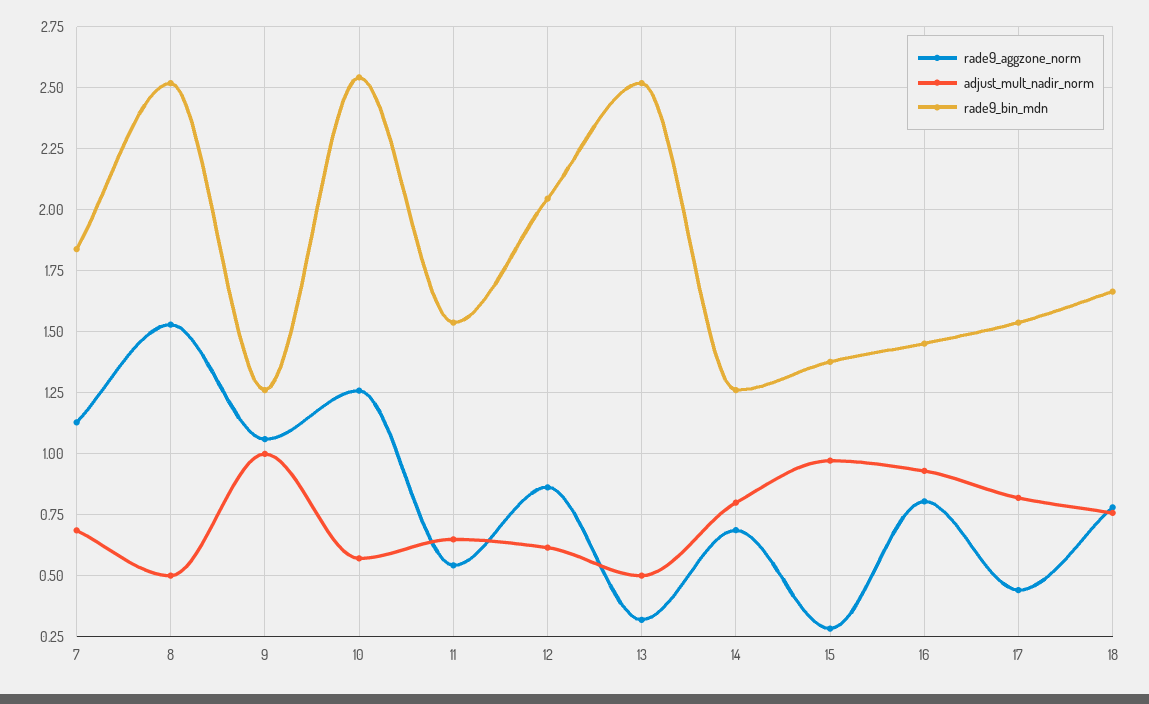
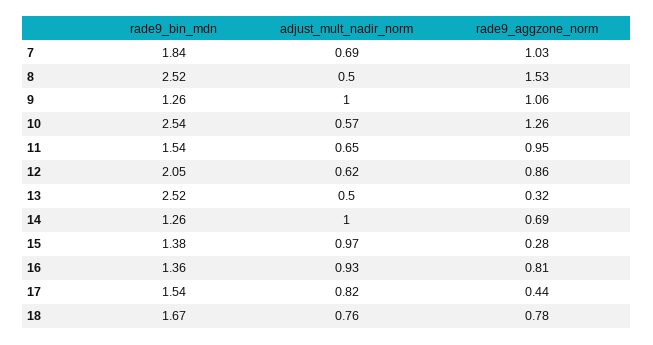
  {
    "rade9_aggzone_norm": {
-     "7": 1.125,
+     "7": 1.03,
      "8": 1.53,
      "9": 1.06,
      "10": 1.26,
-     "11": 0.55,
+     "11": 0.95,
      "12": 0.86,
      "13": 0.32,
      "14": 0.69,
      "15": 0.28,
      "16": 0.81,
      "17": 0.44,
      "18": 0.78
    },
    "adjust_mult_nadir_norm": {
      "7": 0.69,
      "8": 0.5,
      "9": 1,
      "10": 0.57,
      "11": 0.65,
      "12": 0.62,
      "13": 0.5,
-     "14": 0.8,
+     "14": 1,
      "15": 0.97,
      "16": 0.93,
      "17": 0.82,
      "18": 0.76
    },
    "rade9_bin_mdn": {
      "7": 1.84,
      "8": 2.52,
      "9": 1.26,
      "10": 2.54,
      "11": 1.54,
      "12": 2.05,
      "13": 2.52,
      "14": 1.26,
      "15": 1.38,
-     "16": 1.45,
+     "16": 1.36,
      "17": 1.54,
      "18": 1.67
    }
  }

